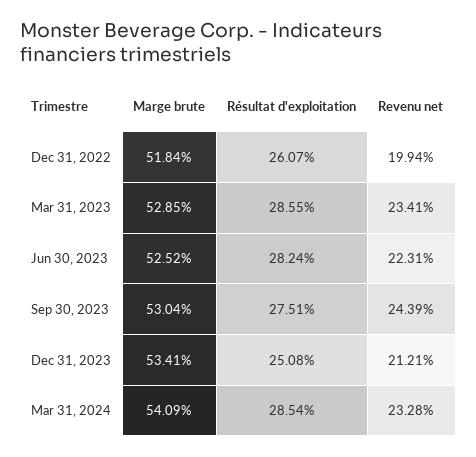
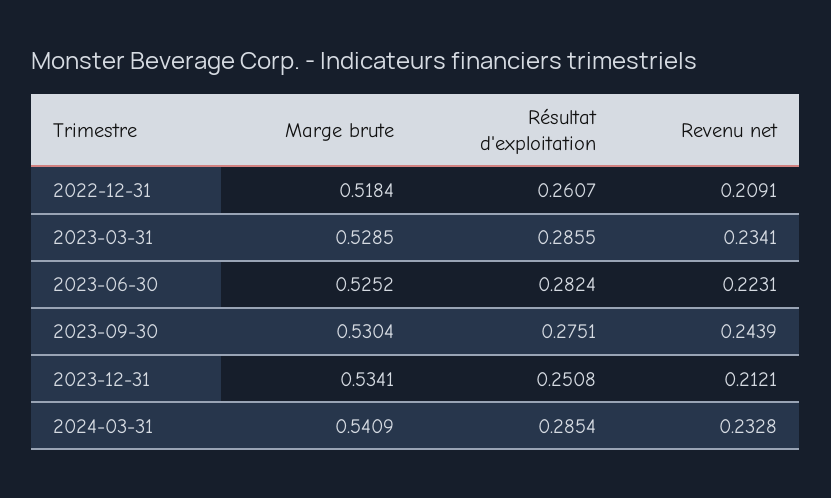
  {
    "Marge brute": {
      "Dec 31, 2022": 0.5184,
      "Mar 31, 2023": 0.5285,
      "Jun 30, 2023": 0.5252,
      "Sep 30, 2023": 0.5304,
      "Dec 31, 2023": 0.5341,
      "Mar 31, 2024": 0.5409
    },
    "Résultat d'exploitation": {
      "Dec 31, 2022": 0.2607,
      "Mar 31, 2023": 0.2855,
      "Jun 30, 2023": 0.2824,
      "Sep 30, 2023": 0.2751,
      "Dec 31, 2023": 0.2508,
      "Mar 31, 2024": 0.2854
    },
    "Revenu net": {
-     "Dec 31, 2022": 0.1994,
+     "Dec 31, 2022": 0.2091,
      "Mar 31, 2023": 0.2341,
      "Jun 30, 2023": 0.2231,
      "Sep 30, 2023": 0.2439,
      "Dec 31, 2023": 0.2121,
      "Mar 31, 2024": 0.2328
    }
  }

